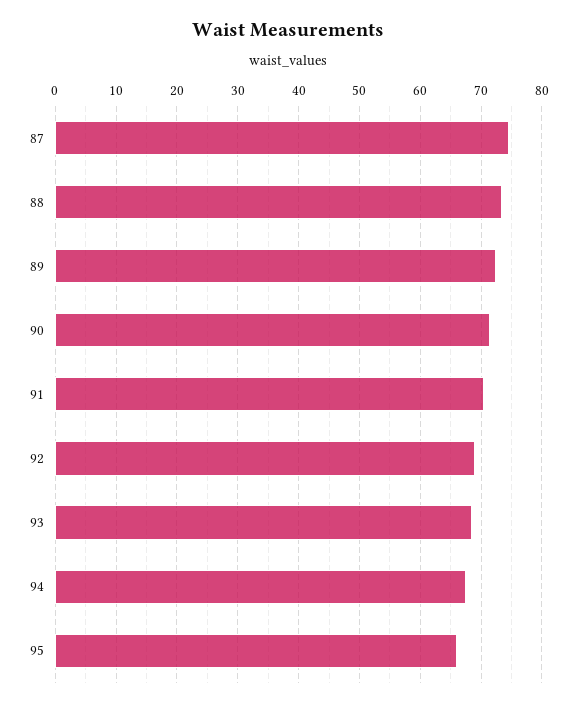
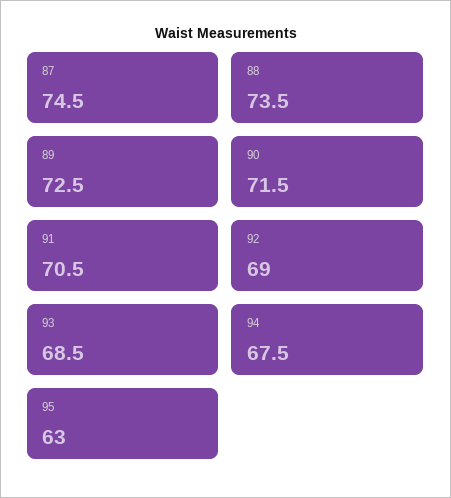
  {
    "87": 74.5,
    "88": 73.5,
    "89": 72.5,
    "90": 71.5,
    "91": 70.5,
    "92": 69,
    "93": 68.5,
    "94": 67.5,
-   "95": 66
+   "95": 63
  }

